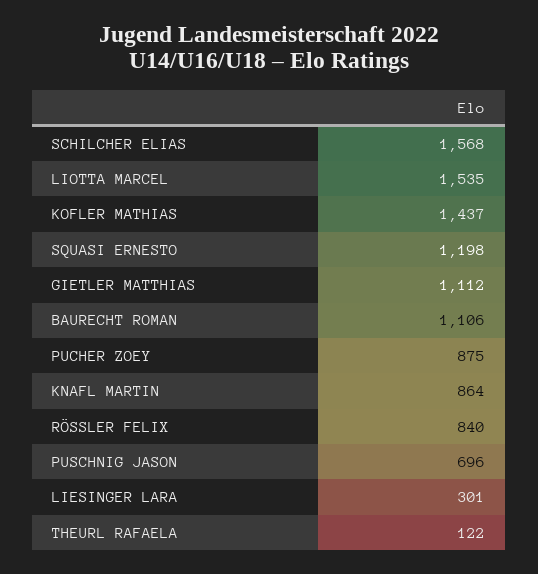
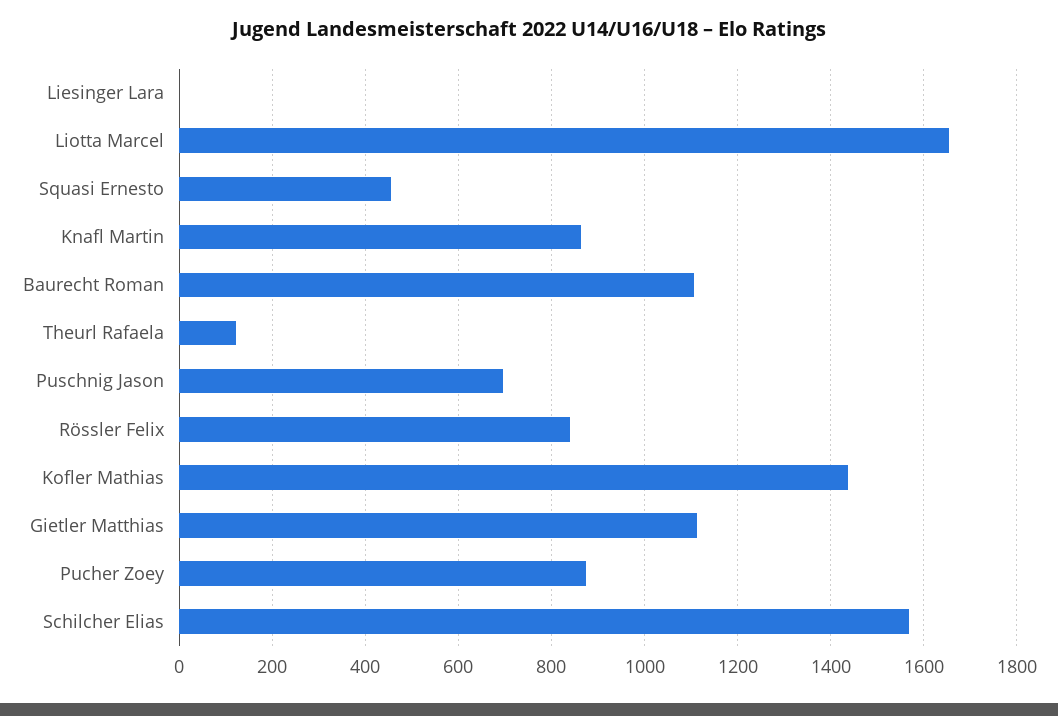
  {
    "SCHILCHER ELIAS": 1568,
-   "LIOTTA MARCEL": 1535,
+   "LIOTTA MARCEL": 1660,
    "KOFLER MATHIAS": 1437,
-   "SQUASI ERNESTO": 1198,
+   "SQUASI ERNESTO": 460,
    "GIETLER MATTHIAS": 1112,
    "BAURECHT ROMAN": 1106,
    "PUCHER ZOEY": 875,
    "KNAFL MARTIN": 864,
    "RÖSSLER FELIX": 840,
    "PUSCHNIG JASON": 696,
-   "LIESINGER LARA": 301,
+   "LIESINGER LARA": 0,
    "THEURL RAFAELA": 122
  }

